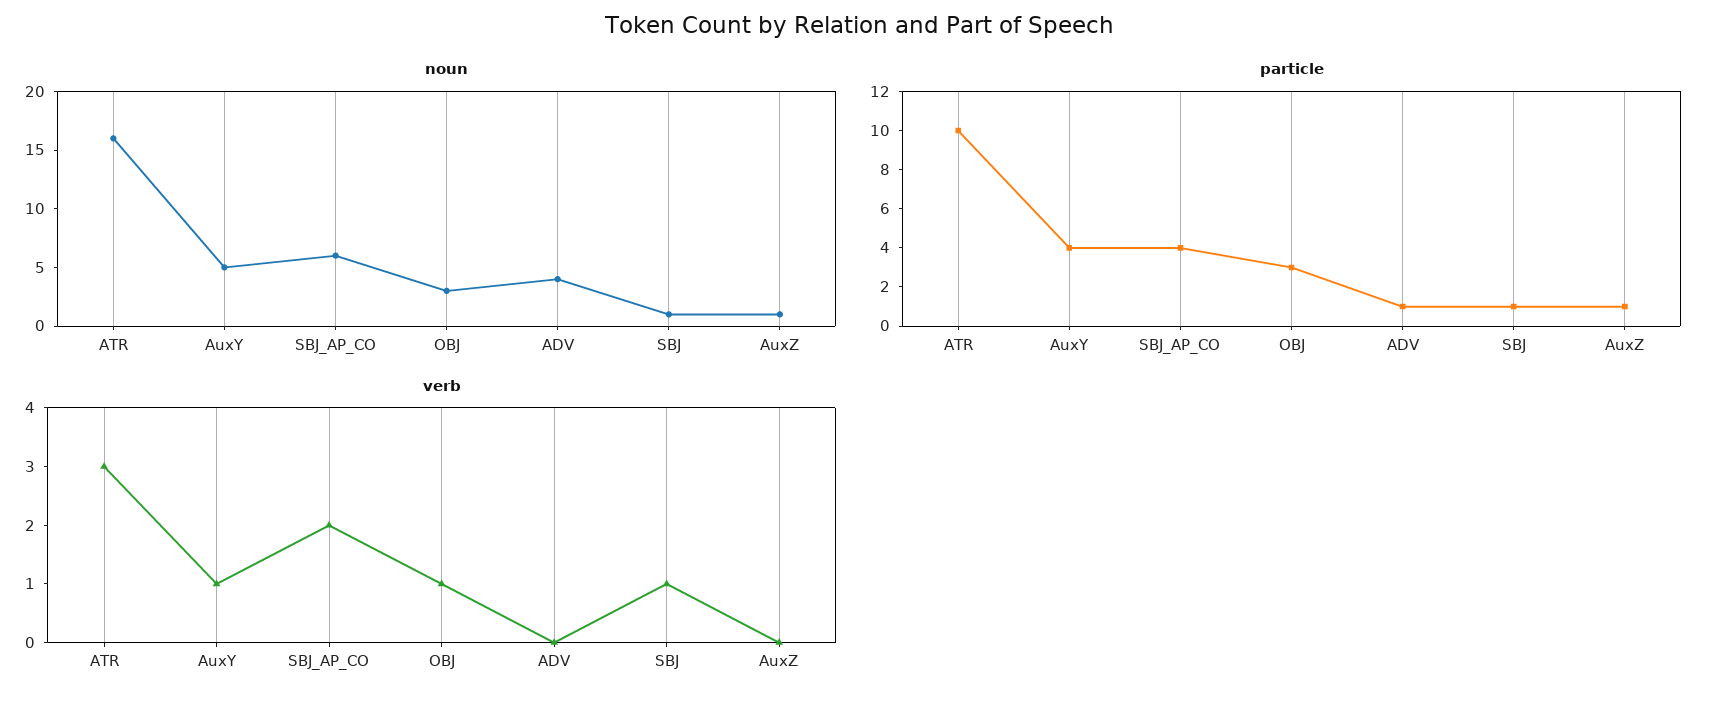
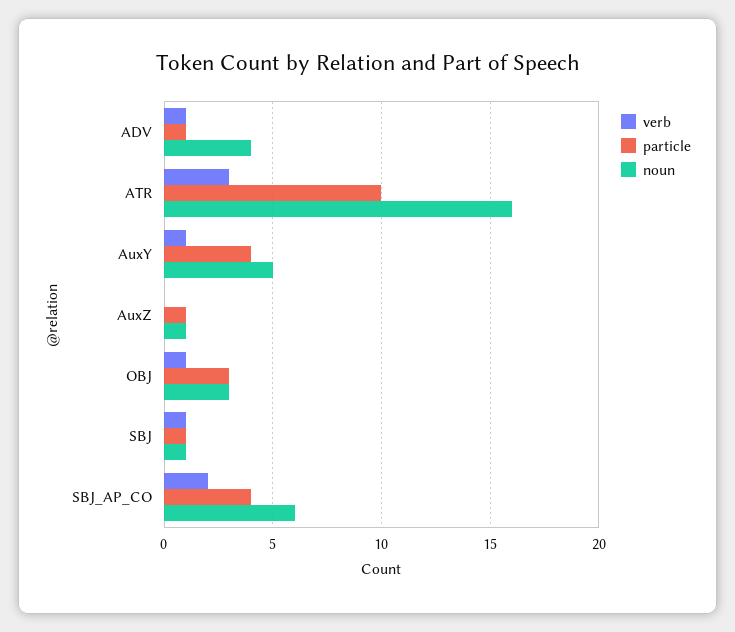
  {
    "noun": {
      "ATR": 16,
      "AuxY": 5,
      "SBJ_AP_CO": 6,
      "OBJ": 3,
      "ADV": 4,
      "SBJ": 1,
      "AuxZ": 1
    },
    "particle": {
      "ATR": 10,
      "AuxY": 4,
      "SBJ_AP_CO": 4,
      "OBJ": 3,
      "ADV": 1,
      "SBJ": 1,
      "AuxZ": 1
    },
    "verb": {
      "ATR": 3,
      "AuxY": 1,
      "SBJ_AP_CO": 2,
      "OBJ": 1,
-     "ADV": 0,
+     "ADV": 1,
      "SBJ": 1,
      "AuxZ": 0
    }
  }

